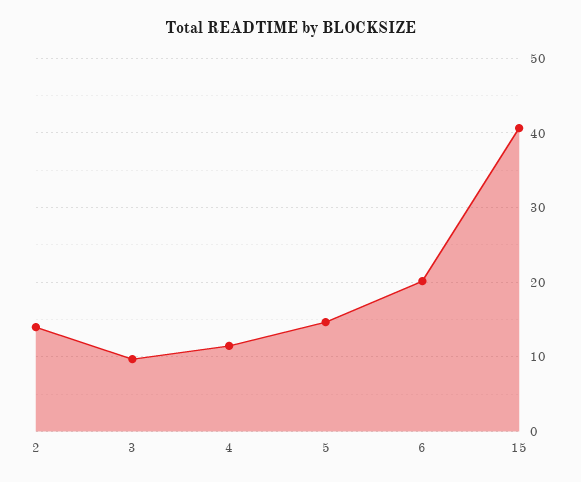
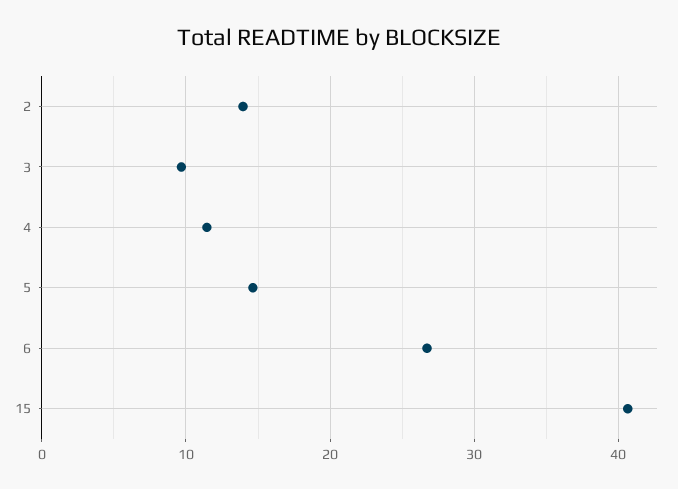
  {
    "2": 14,
    "3": 10,
    "4": 11,
    "5": 15,
-   "6": 20,
+   "6": 27,
    "15": 41
  }

